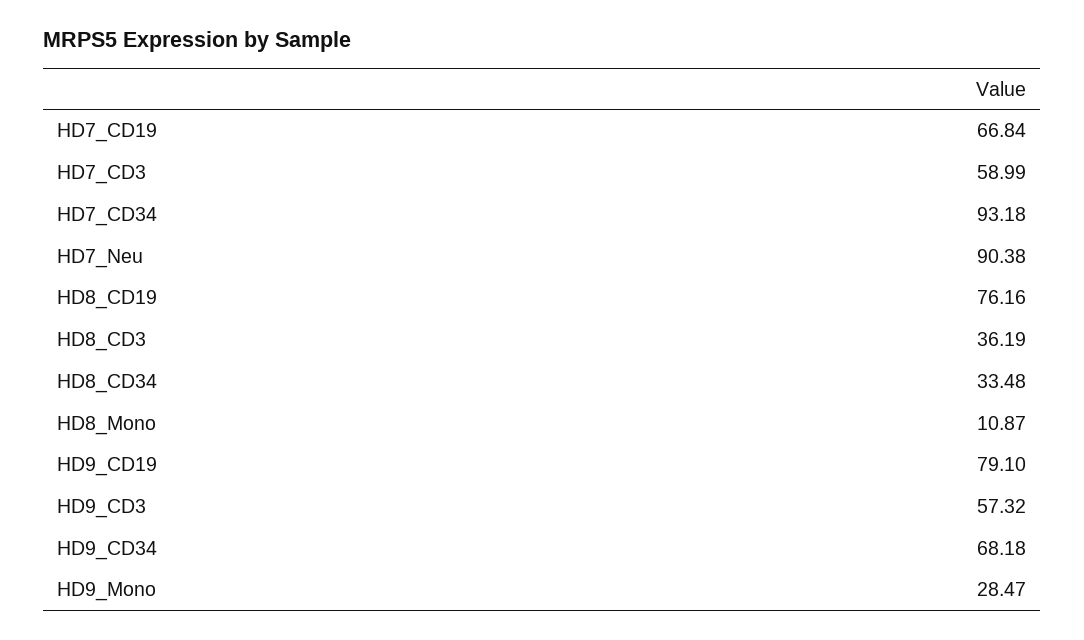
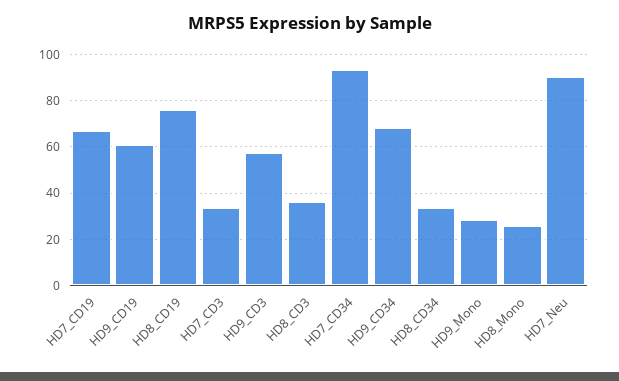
  {
    "HD7_CD19": 66.84,
-   "HD7_CD3": 58.99,
+   "HD7_CD3": 35,
    "HD7_CD34": 93.18,
    "HD7_Neu": 90.38,
    "HD8_CD19": 76.16,
    "HD8_CD3": 36.19,
    "HD8_CD34": 33.48,
-   "HD8_Mono": 10.87,
+   "HD8_Mono": 25,
-   "HD9_CD19": 79.1,
+   "HD9_CD19": 60,
    "HD9_CD3": 57.32,
    "HD9_CD34": 68.18,
    "HD9_Mono": 28.47
  }

